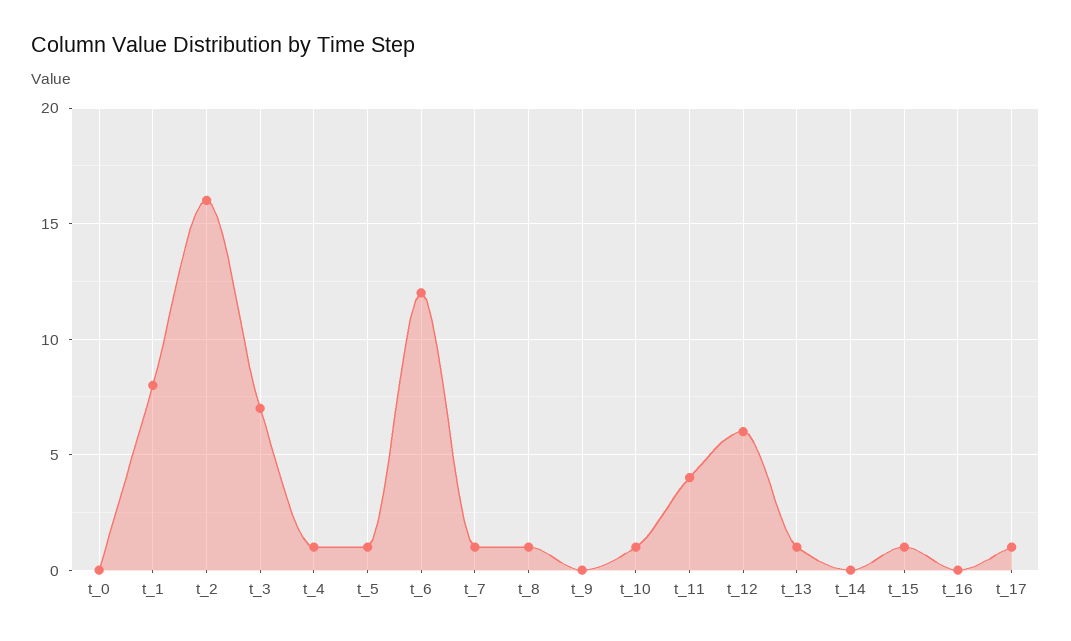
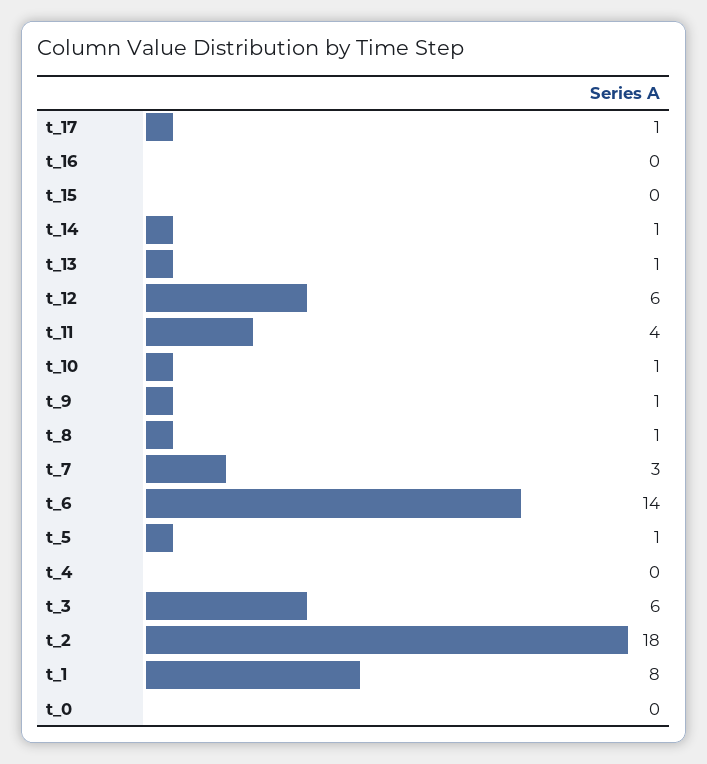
  {
    "t_0": 0,
    "t_1": 8,
-   "t_2": 16,
+   "t_2": 18,
-   "t_3": 7,
+   "t_3": 6,
-   "t_4": 1,
+   "t_4": 0,
    "t_5": 1,
-   "t_6": 12,
+   "t_6": 14,
-   "t_7": 1,
+   "t_7": 3,
    "t_8": 1,
-   "t_9": 0,
+   "t_9": 1,
    "t_10": 1,
    "t_11": 4,
    "t_12": 6,
    "t_13": 1,
-   "t_14": 0,
+   "t_14": 1,
-   "t_15": 1,
+   "t_15": 0,
    "t_16": 0,
    "t_17": 1
  }

